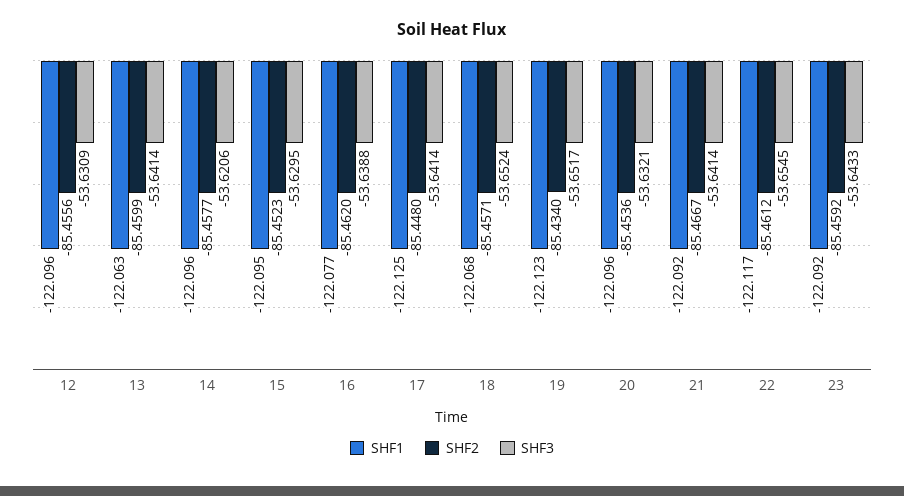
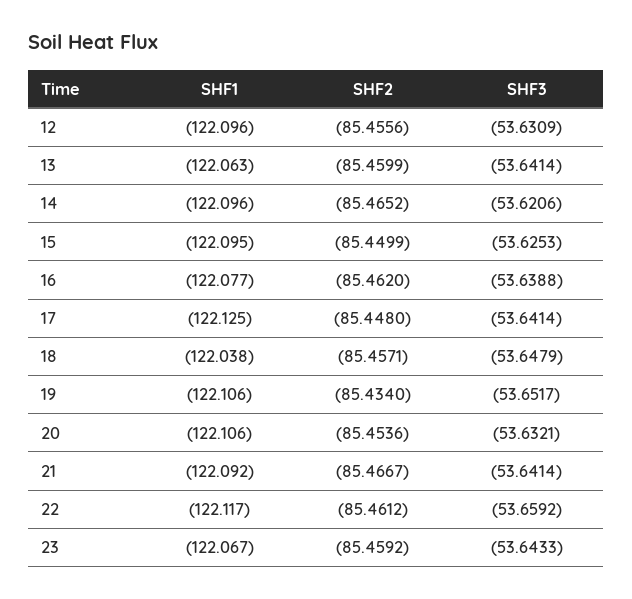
  {
    "SHF1": {
      "12": -122.096,
      "13": -122.063,
      "14": -122.096,
      "15": -122.095,
      "16": -122.077,
      "17": -122.125,
-     "18": -122.068,
+     "18": -122.038,
-     "19": -122.123,
+     "19": -122.106,
-     "20": -122.096,
+     "20": -122.106,
      "21": -122.092,
      "22": -122.117,
-     "23": -122.092
+     "23": -122.067
    },
    "SHF2": {
      "12": -85.4556,
      "13": -85.4599,
-     "14": -85.4577,
+     "14": -85.4652,
-     "15": -85.4523,
+     "15": -85.4499,
      "16": -85.462,
      "17": -85.448,
      "18": -85.4571,
      "19": -85.434,
      "20": -85.4536,
      "21": -85.4667,
      "22": -85.4612,
      "23": -85.4592
    },
    "SHF3": {
      "12": -53.6309,
      "13": -53.6414,
      "14": -53.6206,
-     "15": -53.6295,
+     "15": -53.6253,
      "16": -53.6388,
      "17": -53.6414,
-     "18": -53.6524,
+     "18": -53.6479,
      "19": -53.6517,
      "20": -53.6321,
      "21": -53.6414,
-     "22": -53.6545,
+     "22": -53.6592,
      "23": -53.6433
    }
  }

